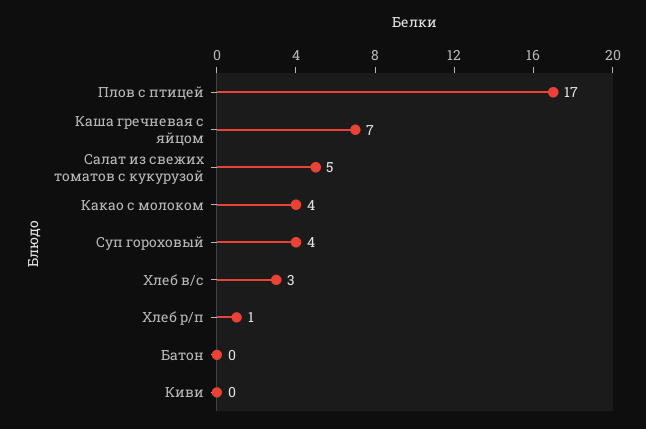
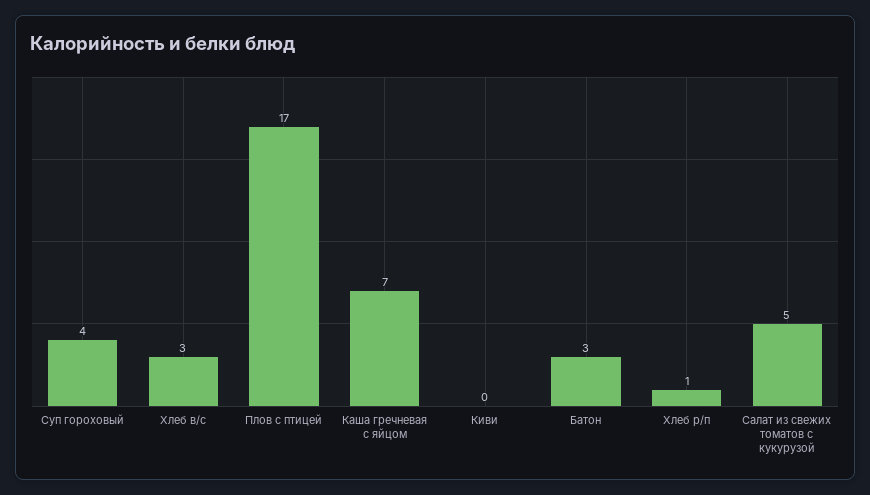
  {
    "Плов с птицей": 17,
    "Каша гречневая с яйцом": 7,
    "Салат из свежих томатов с кукурузой": 5,
-   "Какао с молоком": 4,
    "Суп гороховый": 4,
    "Хлеб в/с": 3,
    "Хлеб р/п": 1,
-   "Батон": 0,
+   "Батон": 3,
    "Киви": 0
  }

